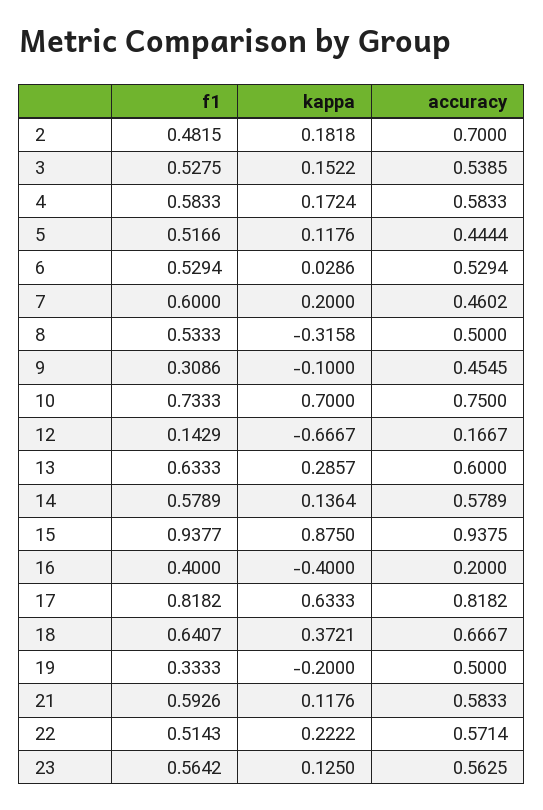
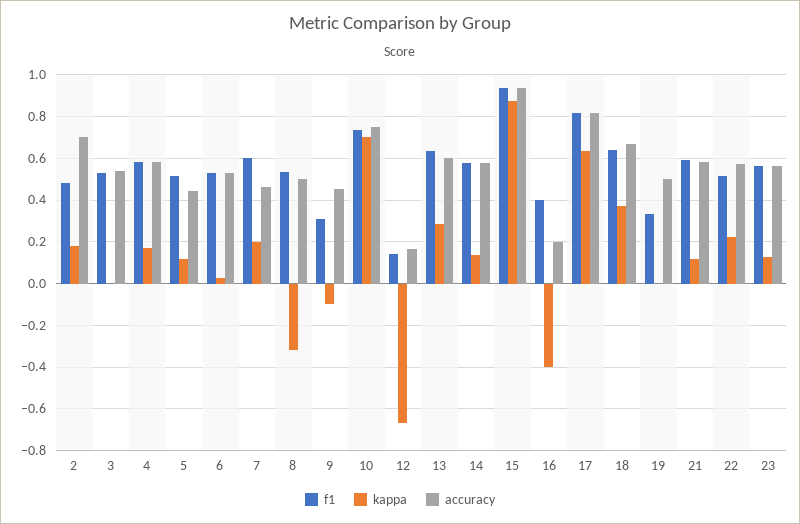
  {
    "f1": {
      "2": 0.4815,
      "3": 0.5275,
      "4": 0.5833,
      "5": 0.5166,
      "6": 0.5294,
      "7": 0.6,
      "8": 0.5333,
      "9": 0.3086,
      "10": 0.7333,
      "12": 0.1429,
      "13": 0.6333,
      "14": 0.5789,
      "15": 0.9377,
      "16": 0.4,
      "17": 0.8182,
      "18": 0.6407,
      "19": 0.3333,
      "21": 0.5926,
      "22": 0.5143,
      "23": 0.5642
    },
    "kappa": {
      "2": 0.1818,
-     "3": 0.1522,
+     "3": 0,
      "4": 0.1724,
      "5": 0.1176,
      "6": 0.0286,
      "7": 0.2,
      "8": -0.3158,
      "9": -0.1,
      "10": 0.7,
      "12": -0.6667,
      "13": 0.2857,
      "14": 0.1364,
      "15": 0.875,
      "16": -0.4,
      "17": 0.6333,
      "18": 0.3721,
-     "19": -0.2,
+     "19": 0,
      "21": 0.1176,
      "22": 0.2222,
      "23": 0.125
    },
    "accuracy": {
      "2": 0.7,
      "3": 0.5385,
      "4": 0.5833,
      "5": 0.4444,
      "6": 0.5294,
      "7": 0.4602,
      "8": 0.5,
      "9": 0.4545,
      "10": 0.75,
      "12": 0.1667,
      "13": 0.6,
      "14": 0.5789,
      "15": 0.9375,
      "16": 0.2,
      "17": 0.8182,
      "18": 0.6667,
      "19": 0.5,
      "21": 0.5833,
      "22": 0.5714,
      "23": 0.5625
    }
  }

